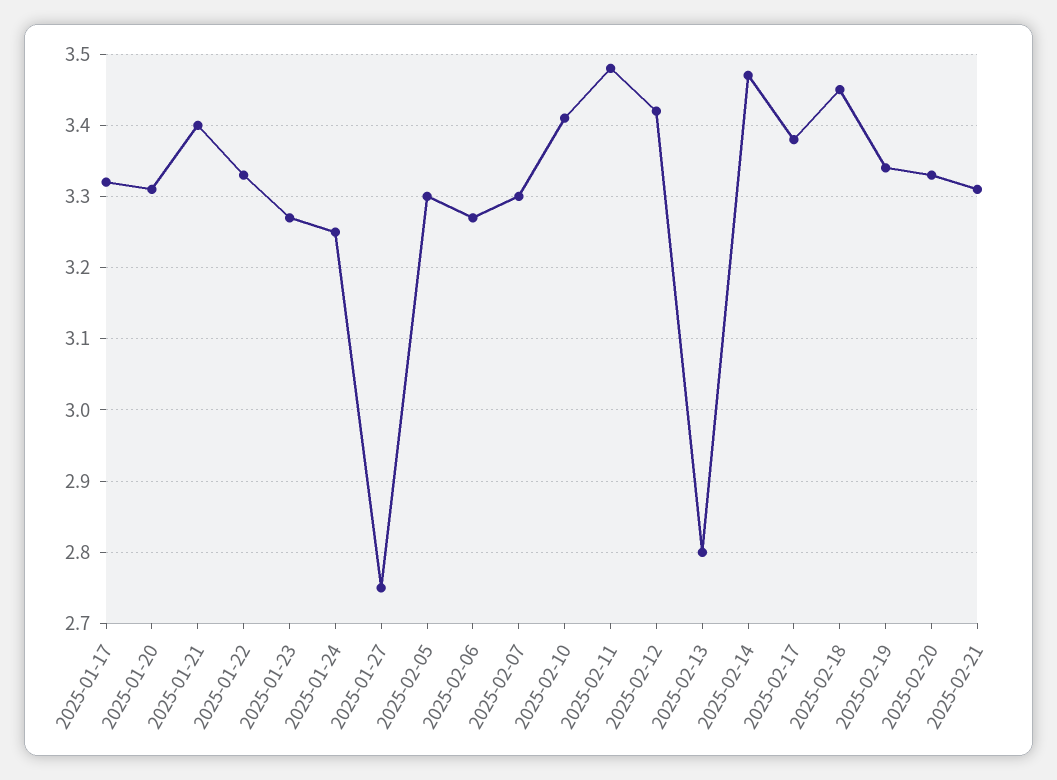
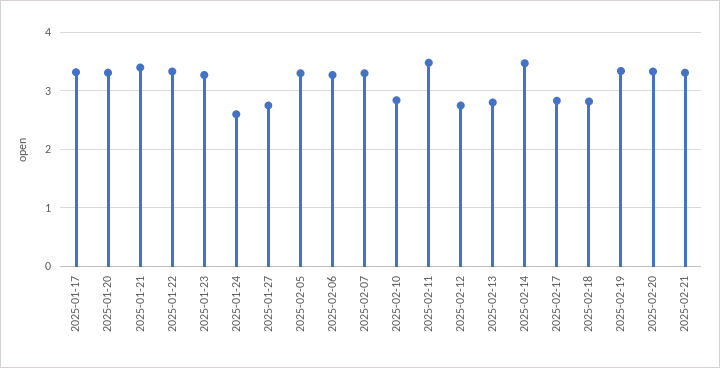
  {
    "2025-01-17": 3.32,
    "2025-01-20": 3.31,
    "2025-01-21": 3.4,
    "2025-01-22": 3.33,
    "2025-01-23": 3.27,
-   "2025-01-24": 3.25,
+   "2025-01-24": 2.6,
    "2025-01-27": 2.75,
    "2025-02-05": 3.3,
    "2025-02-06": 3.27,
    "2025-02-07": 3.3,
-   "2025-02-10": 3.41,
+   "2025-02-10": 2.8,
    "2025-02-11": 3.48,
-   "2025-02-12": 3.42,
+   "2025-02-12": 2.8,
    "2025-02-13": 2.8,
    "2025-02-14": 3.47,
-   "2025-02-17": 3.38,
+   "2025-02-17": 2.8,
-   "2025-02-18": 3.45,
+   "2025-02-18": 2.8,
    "2025-02-19": 3.34,
    "2025-02-20": 3.33,
    "2025-02-21": 3.31
  }

